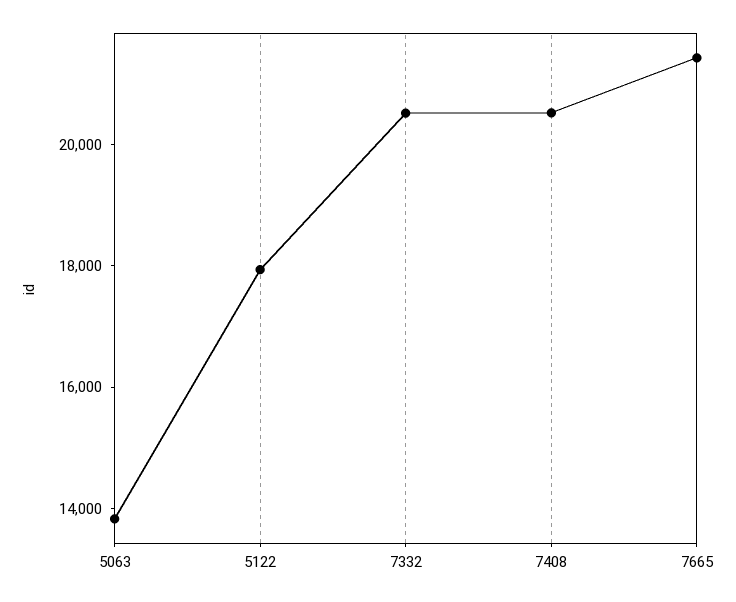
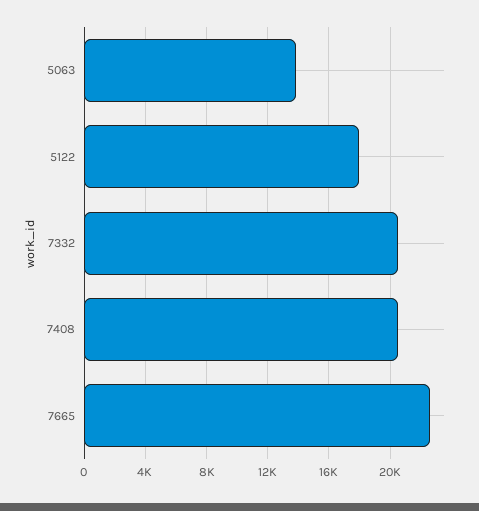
  {
    "5063": 14000,
    "5122": 18000,
    "7332": 20500,
    "7408": 20500,
-   "7665": 21500
+   "7665": 22500
  }

